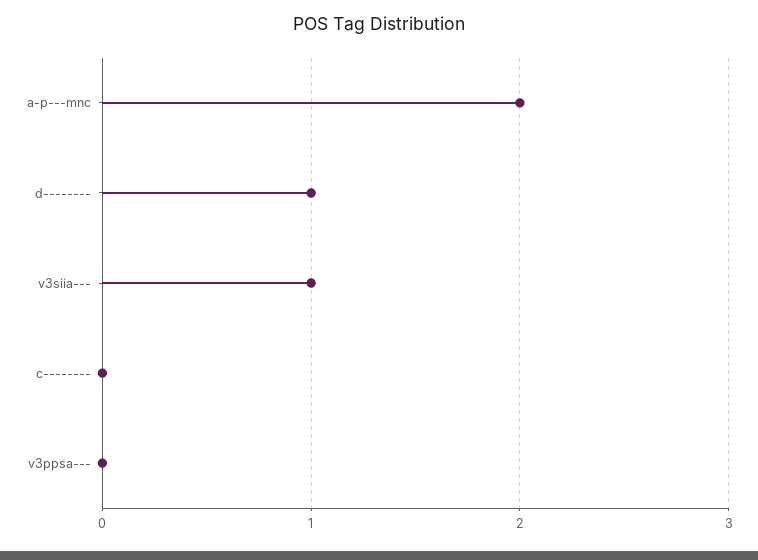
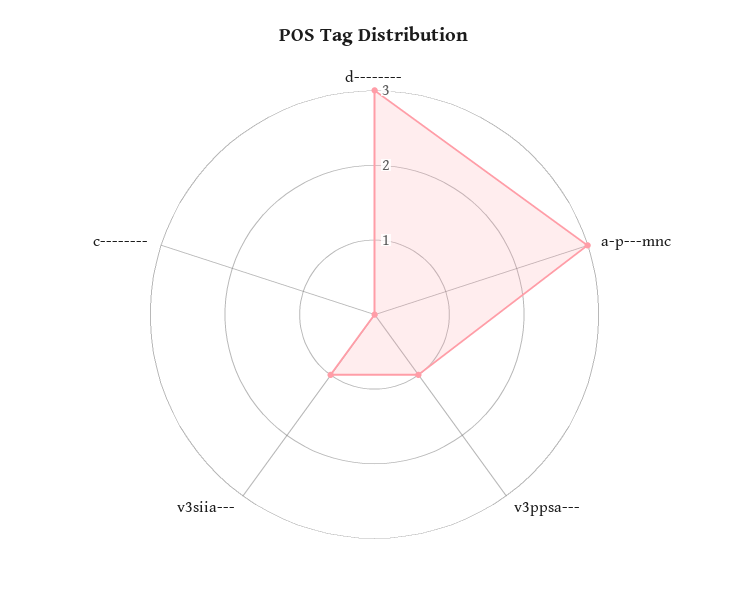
  {
-   "a-p---mnc": 2,
+   "a-p---mnc": 3,
-   "d--------": 1,
+   "d--------": 3,
    "v3siia---": 1,
    "c--------": 0,
-   "v3ppsa---": 0
+   "v3ppsa---": 1
  }

